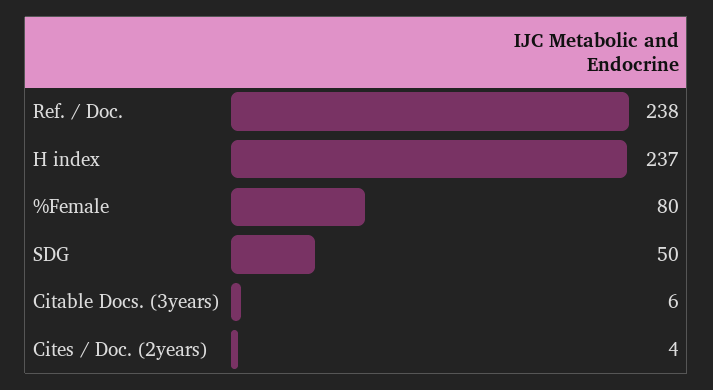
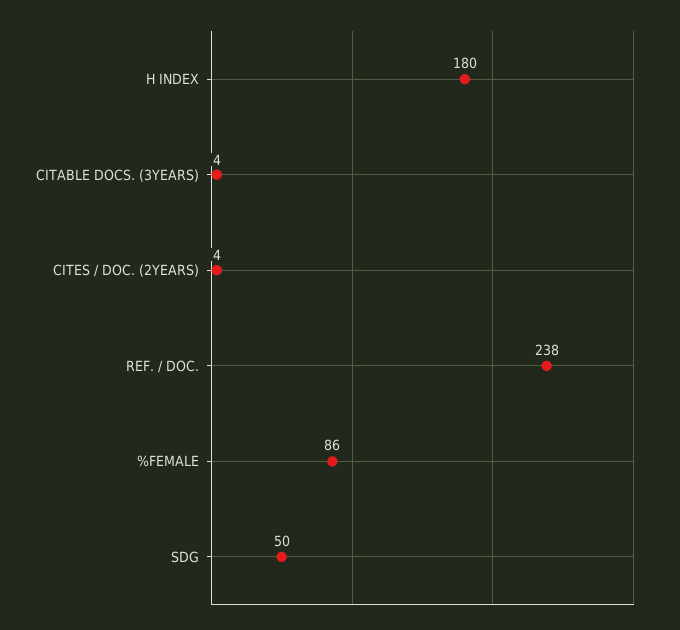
  {
    "Ref. / Doc.": 238,
-   "H index": 237,
+   "H index": 180,
-   "%Female": 80,
+   "%Female": 86,
    "SDG": 50,
-   "Citable Docs. (3years)": 6,
+   "Citable Docs. (3years)": 4,
    "Cites / Doc. (2years)": 4
  }

